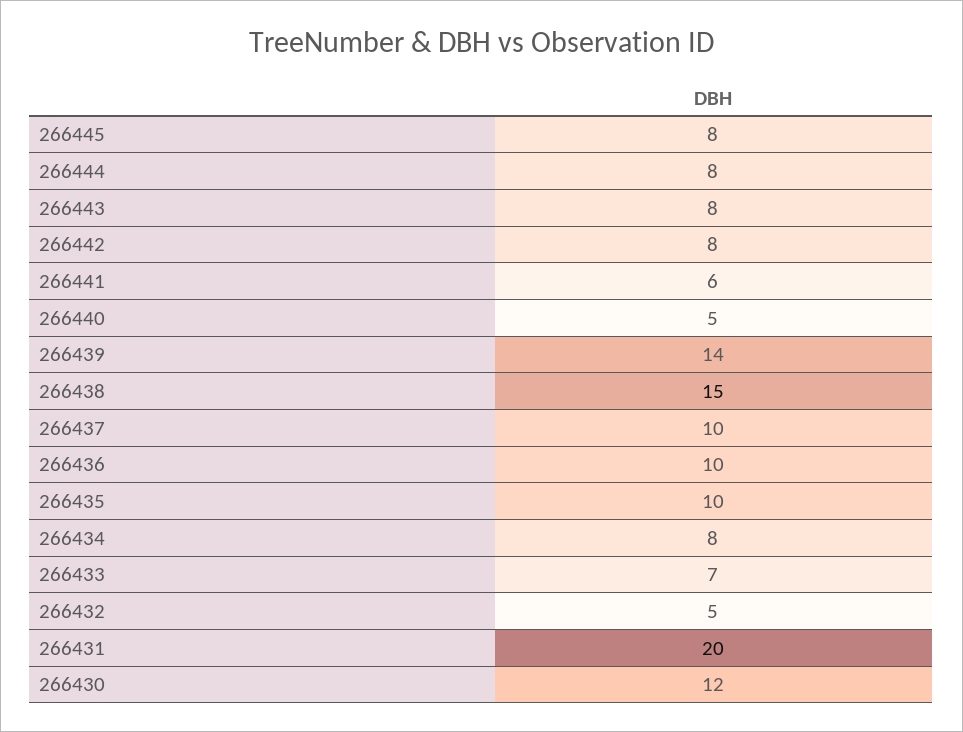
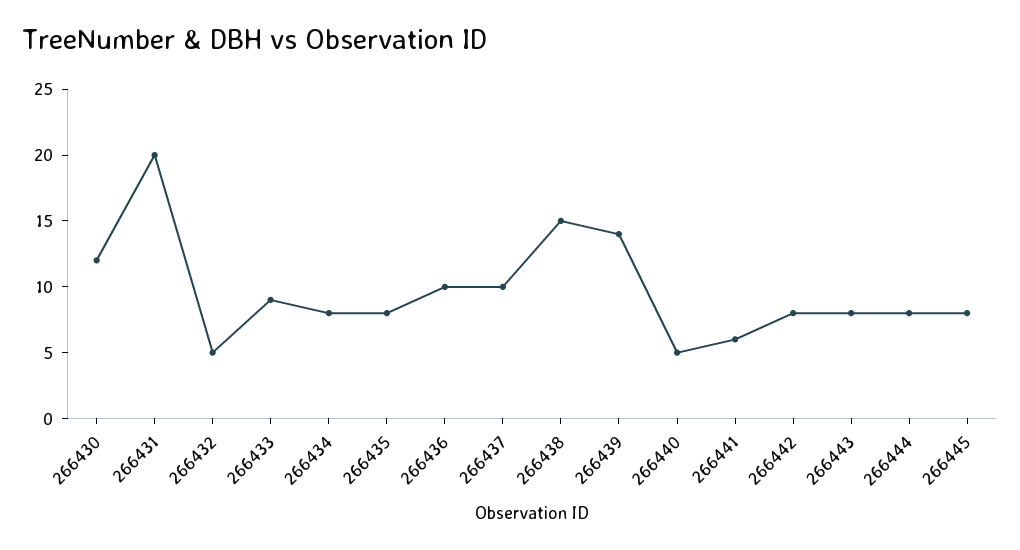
  {
    "266445": 8,
    "266444": 8,
    "266443": 8,
    "266442": 8,
    "266441": 6,
    "266440": 5,
    "266439": 14,
    "266438": 15,
    "266437": 10,
    "266436": 10,
-   "266435": 10,
+   "266435": 8,
    "266434": 8,
-   "266433": 7,
+   "266433": 9,
    "266432": 5,
    "266431": 20,
    "266430": 12
  }

